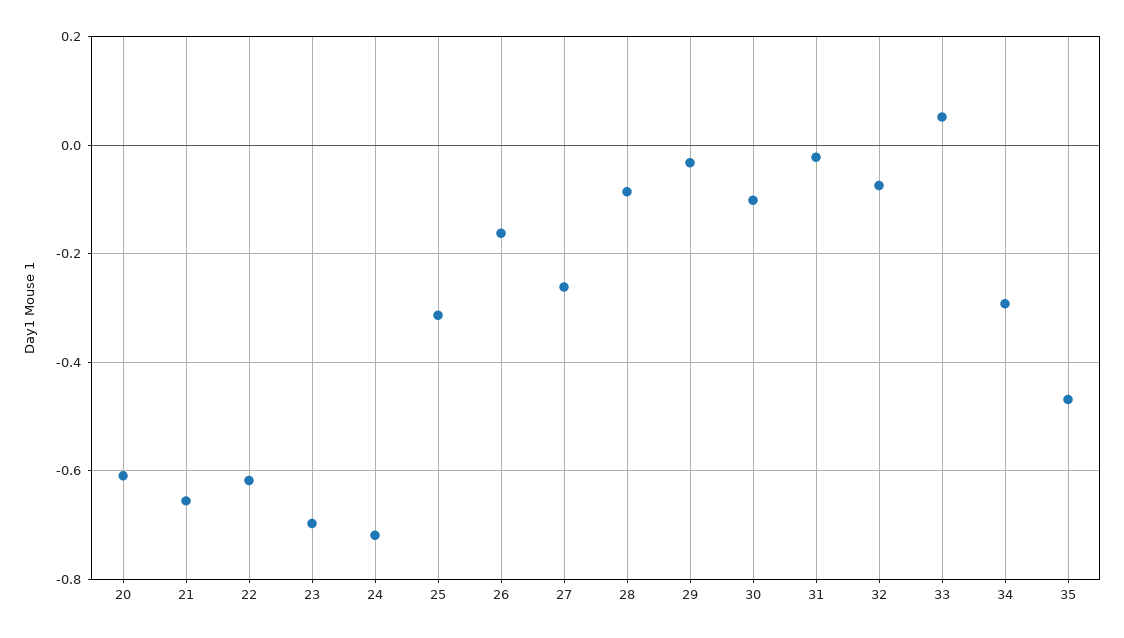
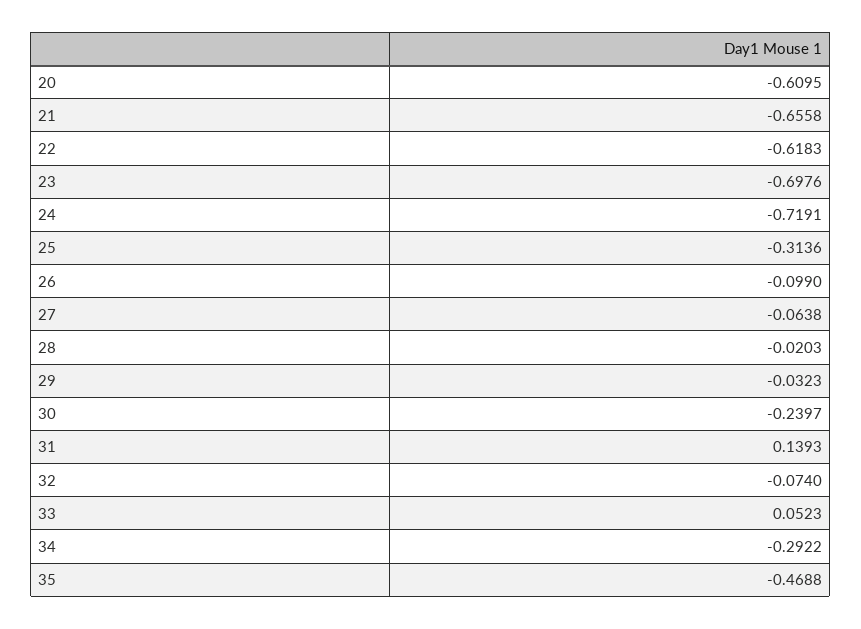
  {
    "20": -0.6095,
    "21": -0.6558,
    "22": -0.6183,
    "23": -0.6976,
    "24": -0.7191,
    "25": -0.3136,
-   "26": -0.16,
+   "26": -0.099,
-   "27": -0.26,
+   "27": -0.0638,
-   "28": -0.08,
+   "28": -0.0203,
    "29": -0.0323,
-   "30": -0.1,
+   "30": -0.2397,
-   "31": -0.02,
+   "31": 0.1393,
    "32": -0.074,
    "33": 0.0523,
    "34": -0.2922,
    "35": -0.4688
  }

